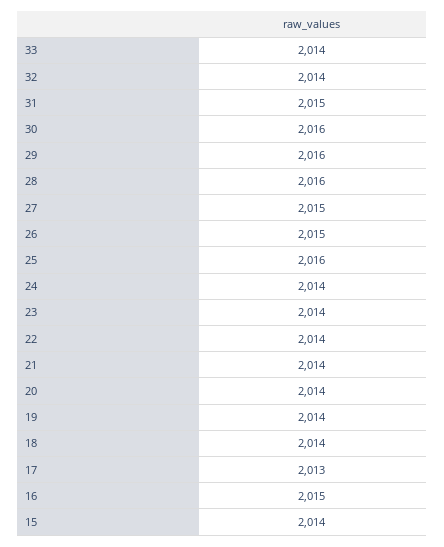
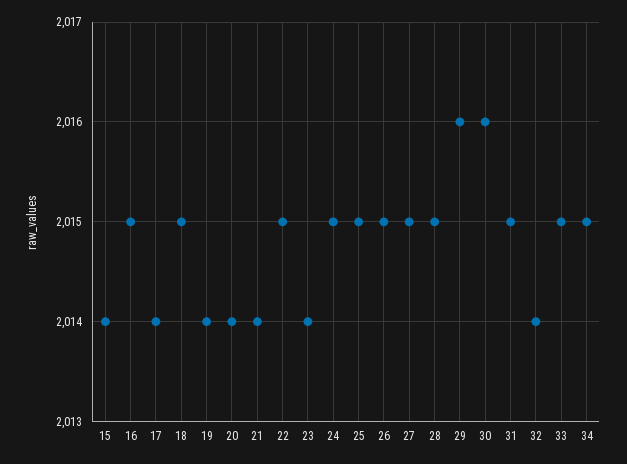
  {
-   "33": 2014,
+   "33": 2015,
    "32": 2014,
    "31": 2015,
    "30": 2016,
    "29": 2016,
-   "28": 2016,
+   "28": 2015,
    "27": 2015,
    "26": 2015,
-   "25": 2016,
+   "25": 2015,
-   "24": 2014,
+   "24": 2015,
    "23": 2014,
-   "22": 2014,
+   "22": 2015,
    "21": 2014,
    "20": 2014,
    "19": 2014,
-   "18": 2014,
+   "18": 2015,
-   "17": 2013,
+   "17": 2014,
    "16": 2015,
-   "15": 2014
+   "15": 2014,
+   "34": 2015
  }

